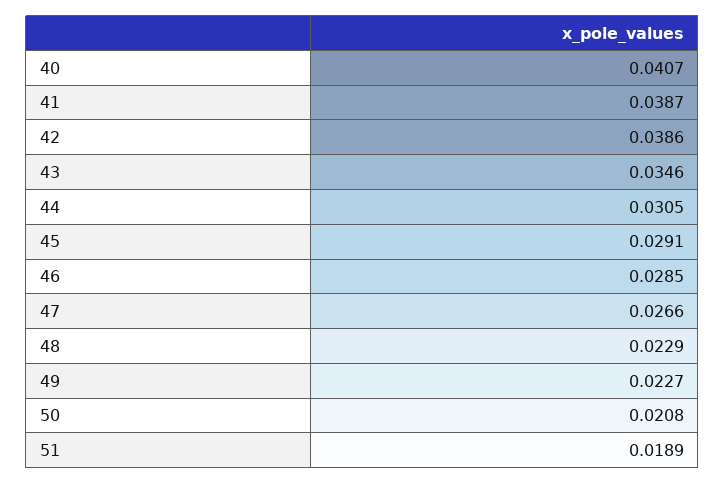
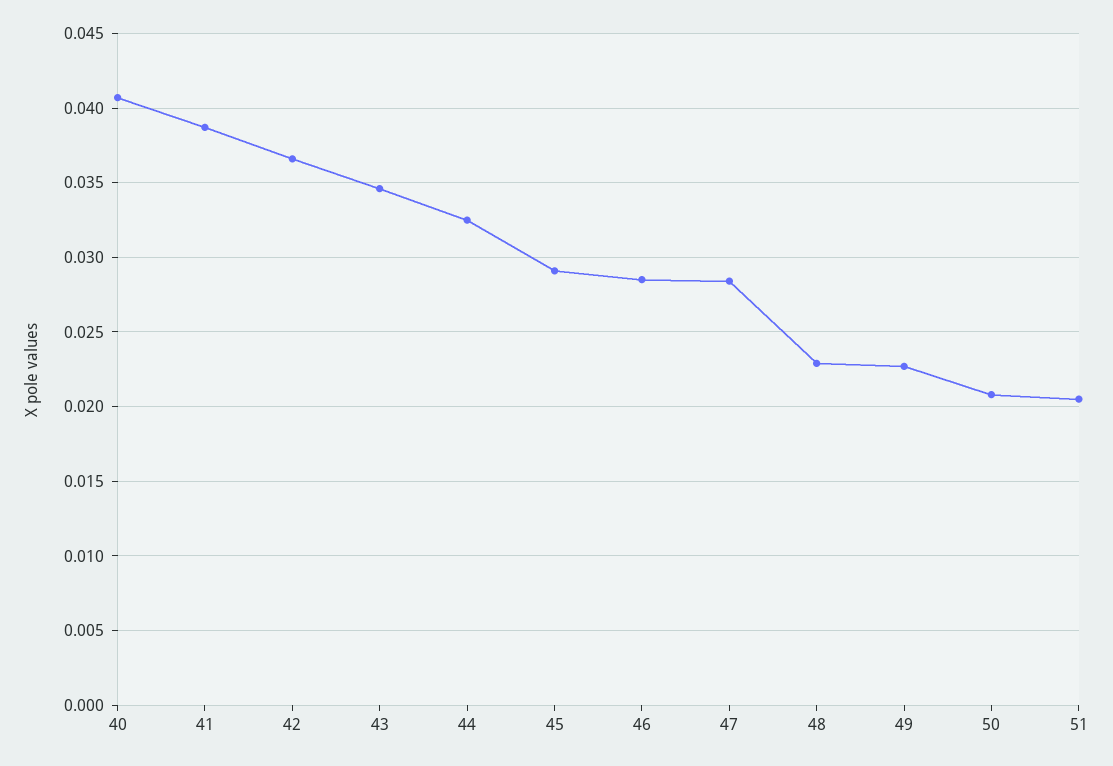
  {
    "40": 0.0407,
    "41": 0.0387,
-   "42": 0.0386,
+   "42": 0.0365,
    "43": 0.0346,
-   "44": 0.0305,
+   "44": 0.0325,
    "45": 0.0291,
    "46": 0.0285,
-   "47": 0.0266,
+   "47": 0.0285,
    "48": 0.0229,
    "49": 0.0227,
    "50": 0.0208,
-   "51": 0.0189
+   "51": 0.0205
  }

